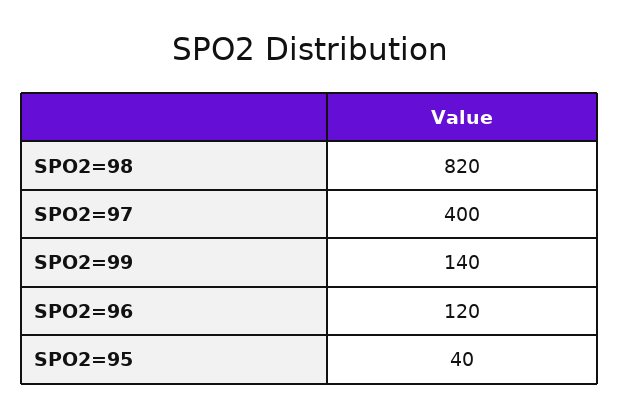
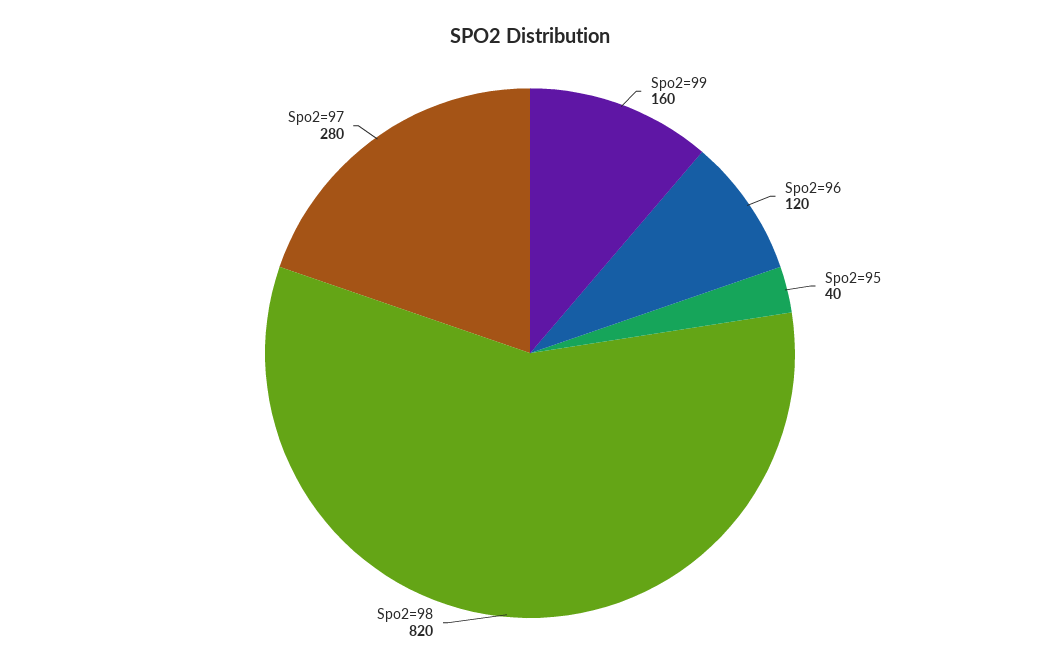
  {
    "SPO2=98": 820,
-   "SPO2=97": 400,
+   "SPO2=97": 280,
-   "SPO2=99": 140,
+   "SPO2=99": 160,
    "SPO2=96": 120,
    "SPO2=95": 40
  }

